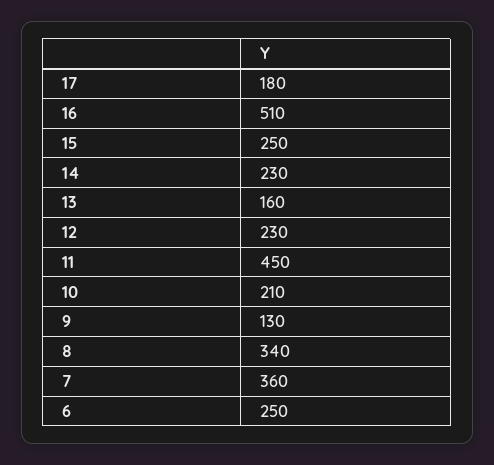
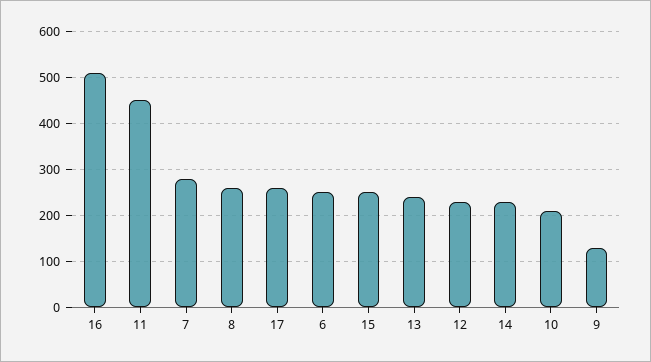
  {
-   "17": 180,
+   "17": 260,
    "16": 510,
    "15": 250,
    "14": 230,
-   "13": 160,
+   "13": 240,
    "12": 230,
    "11": 450,
    "10": 210,
    "9": 130,
-   "8": 340,
+   "8": 260,
-   "7": 360,
+   "7": 280,
    "6": 250
  }

